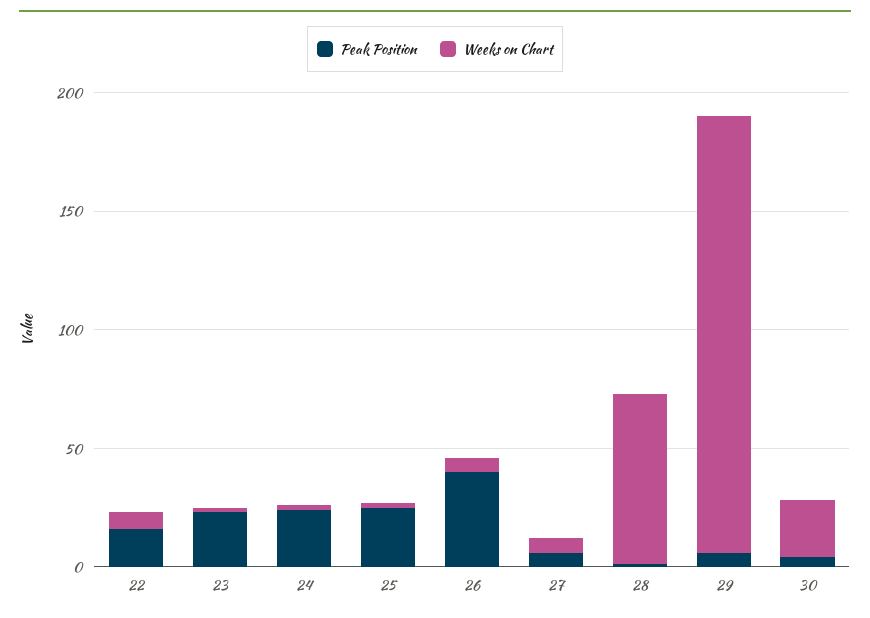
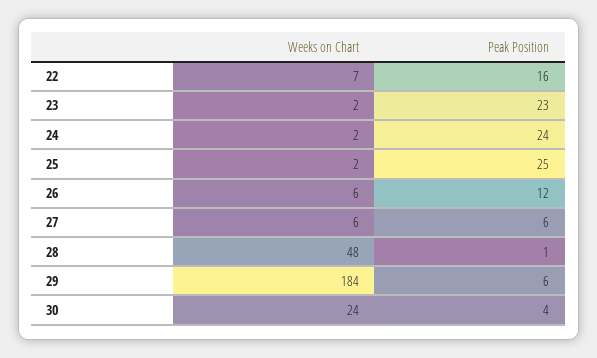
  {
    "Peak Position": {
      "22": 16,
      "23": 23,
      "24": 24,
      "25": 25,
-     "26": 40,
+     "26": 12,
      "27": 6,
      "28": 1,
      "29": 6,
      "30": 4
    },
    "Weeks on Chart": {
      "22": 7,
      "23": 2,
      "24": 2,
      "25": 2,
      "26": 6,
      "27": 6,
-     "28": 70,
+     "28": 48,
      "29": 184,
      "30": 24
    }
  }

